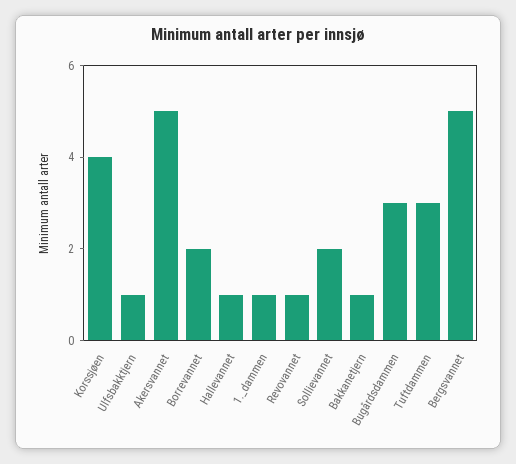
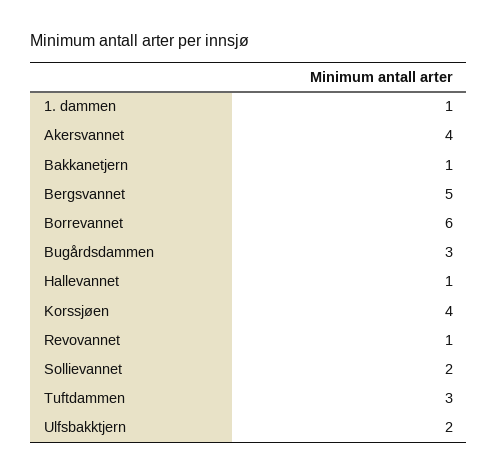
  {
    "Korssjøen": 4,
-   "Ulfsbakktjern": 1,
+   "Ulfsbakktjern": 2,
-   "Akersvannet": 5,
+   "Akersvannet": 4,
-   "Borrevannet": 2,
+   "Borrevannet": 6,
    "Hallevannet": 1,
    "1._dammen": 1,
    "Revovannet": 1,
    "Sollievannet": 2,
    "Bakkanetjern": 1,
    "Bugårdsdammen": 3,
    "Tuftdammen": 3,
    "Bergsvannet": 5
  }

